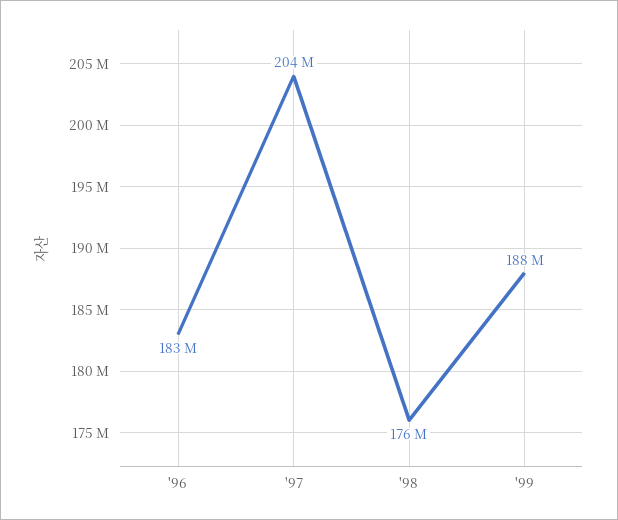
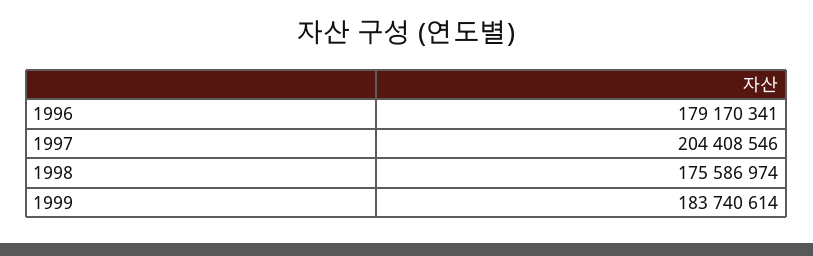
  {
-   "'96": 183000000,
+   "'96": 179170341,
    "'97": 204408546,
    "'98": 175586974,
-   "'99": 188000000
+   "'99": 183740614
  }

